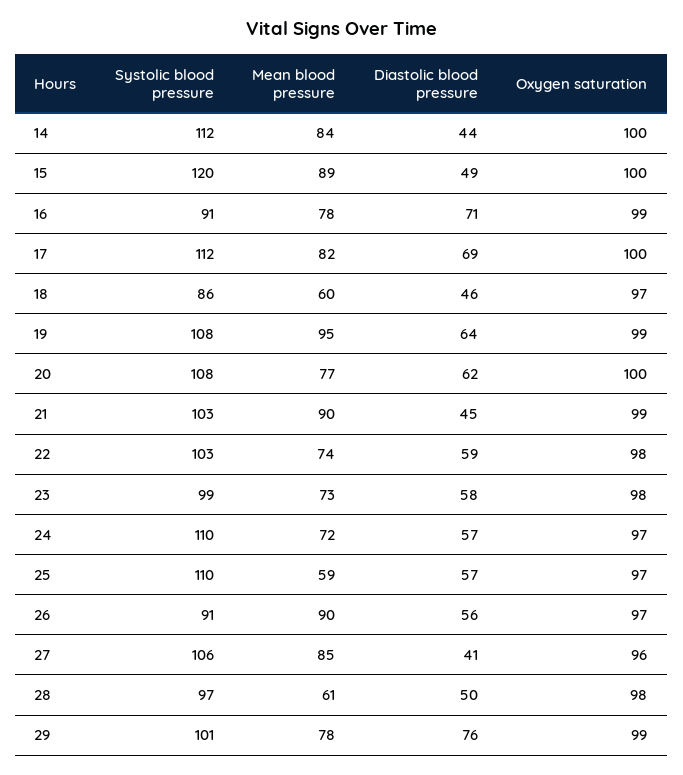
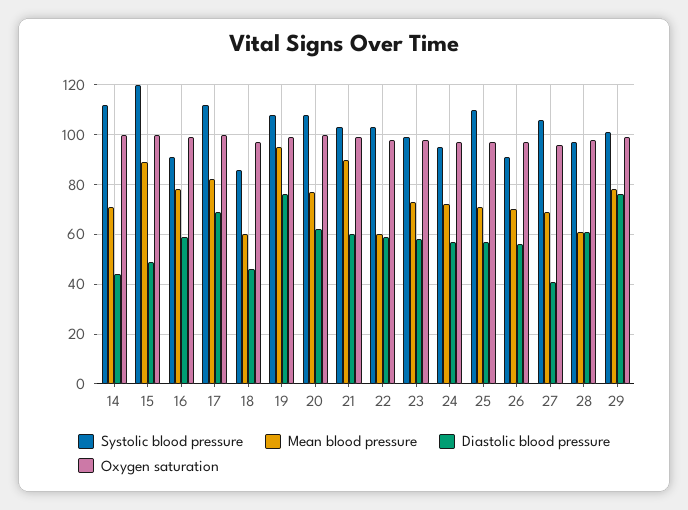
  {
    "Systolic blood pressure": {
      "14": 112,
      "15": 120,
      "16": 91,
      "17": 112,
      "18": 86,
      "19": 108,
      "20": 108,
      "21": 103,
      "22": 103,
      "23": 99,
-     "24": 110,
+     "24": 95,
      "25": 110,
      "26": 91,
      "27": 106,
      "28": 97,
      "29": 101
    },
    "Mean blood pressure": {
-     "14": 84,
+     "14": 70,
      "15": 89,
      "16": 78,
      "17": 82,
      "18": 60,
      "19": 95,
      "20": 77,
      "21": 90,
-     "22": 74,
+     "22": 60,
      "23": 73,
      "24": 72,
-     "25": 59,
+     "25": 70,
-     "26": 90,
+     "26": 70,
-     "27": 85,
+     "27": 70,
      "28": 61,
      "29": 78
    },
    "Diastolic blood pressure": {
      "14": 44,
      "15": 49,
-     "16": 71,
+     "16": 60,
      "17": 69,
      "18": 46,
-     "19": 64,
+     "19": 75,
      "20": 62,
-     "21": 45,
+     "21": 60,
      "22": 59,
      "23": 58,
      "24": 57,
      "25": 57,
      "26": 56,
      "27": 41,
-     "28": 50,
+     "28": 60,
      "29": 76
    },
    "Oxygen saturation": {
      "14": 100,
      "15": 100,
      "16": 99,
      "17": 100,
      "18": 97,
      "19": 99,
      "20": 100,
      "21": 99,
      "22": 98,
      "23": 98,
      "24": 97,
      "25": 97,
      "26": 97,
      "27": 96,
      "28": 98,
      "29": 99
    }
  }

